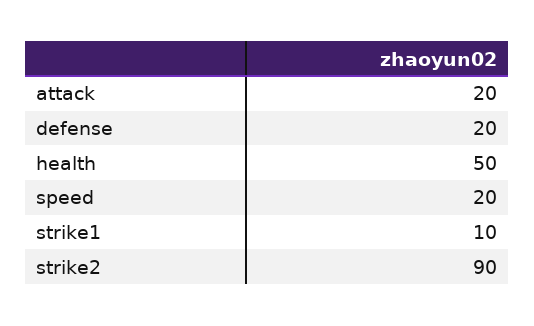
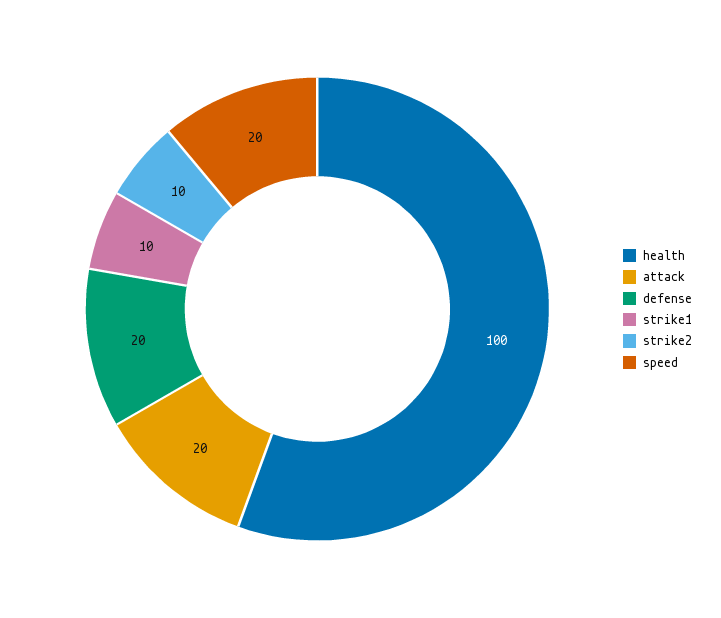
  {
    "attack": 20,
    "defense": 20,
-   "health": 50,
+   "health": 100,
    "speed": 20,
    "strike1": 10,
-   "strike2": 90
+   "strike2": 10
  }

